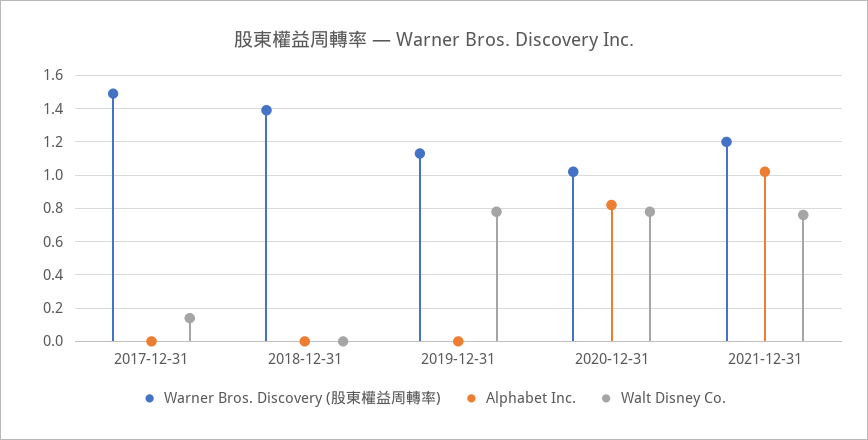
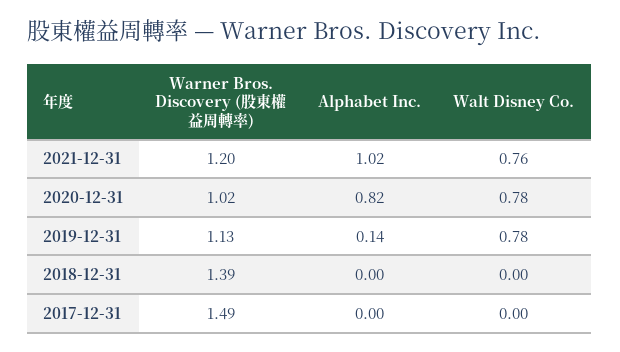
  {
    "Warner Bros. Discovery (股東權益周轉率)": {
      "2017-12-31": 1.49,
      "2018-12-31": 1.39,
      "2019-12-31": 1.13,
      "2020-12-31": 1.02,
      "2021-12-31": 1.2
    },
    "Alphabet Inc.": {
      "2017-12-31": 0,
      "2018-12-31": 0,
-     "2019-12-31": 0,
+     "2019-12-31": 0.14,
      "2020-12-31": 0.82,
      "2021-12-31": 1.02
    },
    "Walt Disney Co.": {
-     "2017-12-31": 0.15,
+     "2017-12-31": 0,
      "2018-12-31": 0,
      "2019-12-31": 0.78,
      "2020-12-31": 0.78,
      "2021-12-31": 0.76
    }
  }

